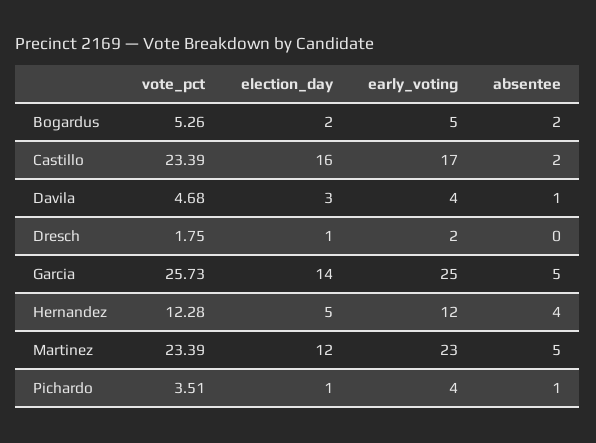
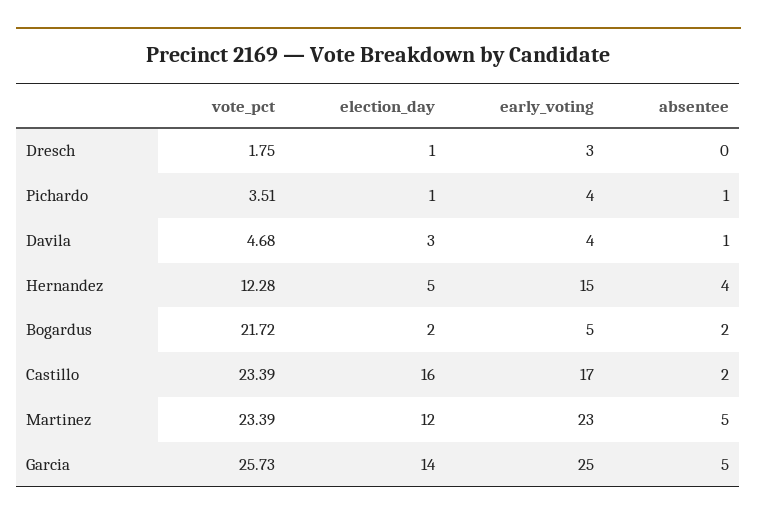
  {
    "vote_pct": {
-     "Bogardus": 5.26,
+     "Bogardus": 21.72,
      "Castillo": 23.39,
      "Davila": 4.68,
      "Dresch": 1.75,
      "Garcia": 25.73,
      "Hernandez": 12.28,
      "Martinez": 23.39,
      "Pichardo": 3.51
    },
    "election_day": {
      "Bogardus": 2,
      "Castillo": 16,
      "Davila": 3,
      "Dresch": 1,
      "Garcia": 14,
      "Hernandez": 5,
      "Martinez": 12,
      "Pichardo": 1
    },
    "early_voting": {
      "Bogardus": 5,
      "Castillo": 17,
      "Davila": 4,
-     "Dresch": 2,
+     "Dresch": 3,
      "Garcia": 25,
-     "Hernandez": 12,
+     "Hernandez": 15,
      "Martinez": 23,
      "Pichardo": 4
    },
    "absentee": {
      "Bogardus": 2,
      "Castillo": 2,
      "Davila": 1,
      "Dresch": 0,
      "Garcia": 5,
      "Hernandez": 4,
      "Martinez": 5,
      "Pichardo": 1
    }
  }

